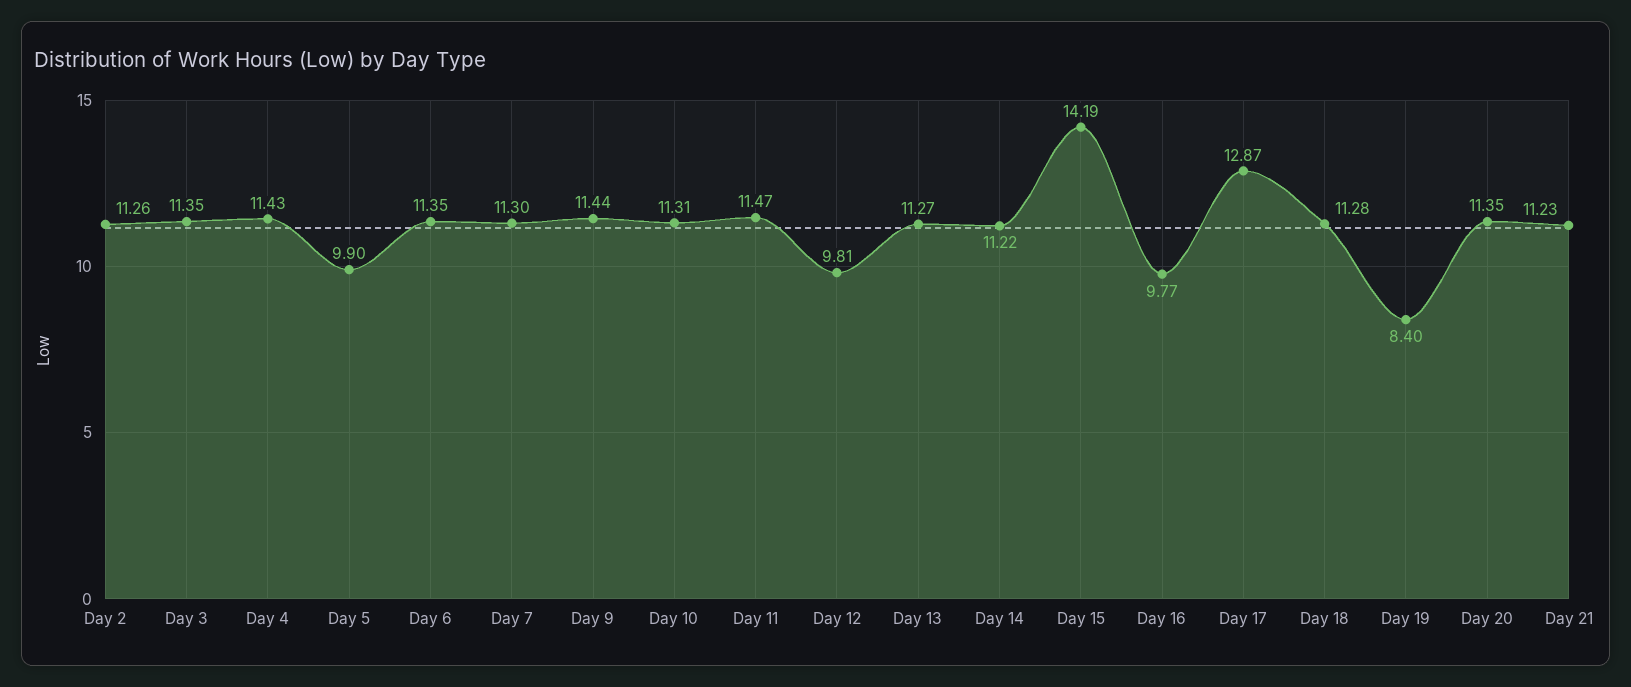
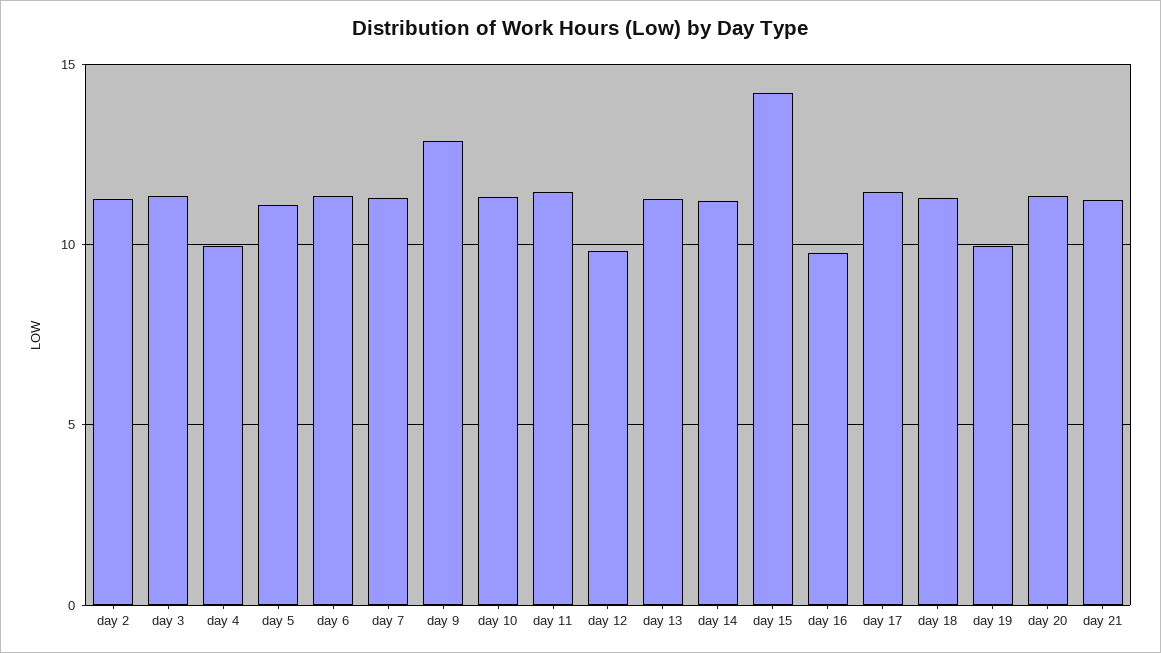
  {
    "Day 2": 11.26,
    "Day 3": 11.35,
-   "Day 4": 11.43,
+   "Day 4": 10,
-   "Day 5": 9.9,
+   "Day 5": 11,
    "Day 6": 11.35,
    "Day 7": 11.3,
-   "Day 9": 11.44,
+   "Day 9": 13,
    "Day 10": 11.31,
    "Day 11": 11.47,
    "Day 12": 9.81,
    "Day 13": 11.27,
    "Day 14": 11.22,
    "Day 15": 14.19,
    "Day 16": 9.77,
-   "Day 17": 12.87,
+   "Day 17": 11.5,
    "Day 18": 11.28,
-   "Day 19": 8.4,
+   "Day 19": 10,
    "Day 20": 11.35,
    "Day 21": 11.23
  }

